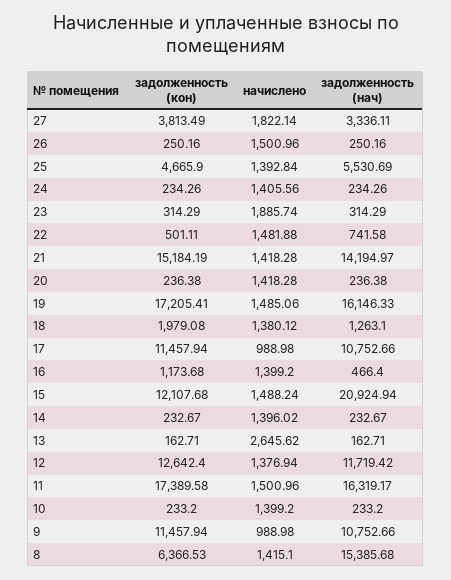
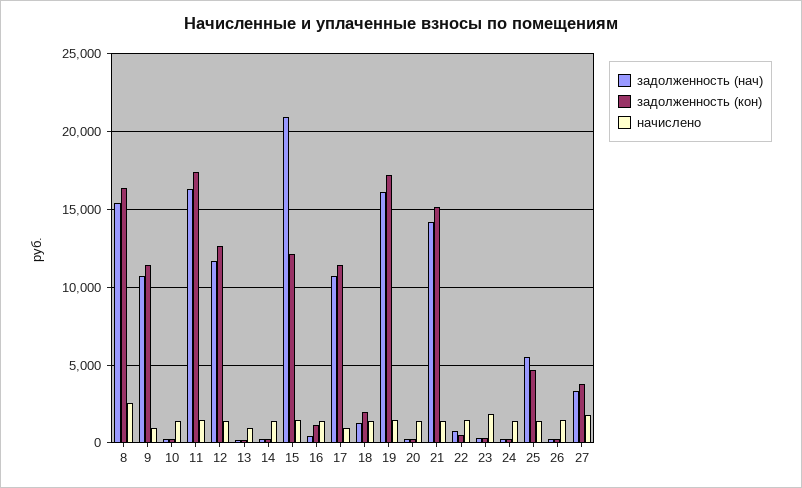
  {
    "задолженность (кон)": {
      "27": 3813.49,
      "26": 250.16,
      "25": 4665.9,
      "24": 234.26,
      "23": 314.29,
      "22": 501.11,
      "21": 15184.19,
      "20": 236.38,
      "19": 17205.41,
      "18": 1979.08,
      "17": 11457.94,
      "16": 1173.68,
      "15": 12107.68,
      "14": 232.67,
      "13": 162.71,
      "12": 12642.4,
      "11": 17389.58,
      "10": 233.2,
      "9": 11457.94,
-     "8": 6366.53
+     "8": 16500
    },
    "начислено": {
      "27": 1822.14,
      "26": 1500.96,
      "25": 1392.84,
      "24": 1405.56,
      "23": 1885.74,
      "22": 1481.88,
      "21": 1418.28,
      "20": 1418.28,
      "19": 1485.06,
      "18": 1380.12,
      "17": 988.98,
      "16": 1399.2,
      "15": 1488.24,
      "14": 1396.02,
-     "13": 2645.62,
+     "13": 1000,
      "12": 1376.94,
      "11": 1500.96,
      "10": 1399.2,
      "9": 988.98,
-     "8": 1415.1
+     "8": 2500
    },
    "задолженность (нач)": {
      "27": 3336.11,
      "26": 250.16,
      "25": 5530.69,
      "24": 234.26,
      "23": 314.29,
      "22": 741.58,
      "21": 14194.97,
      "20": 236.38,
      "19": 16146.33,
      "18": 1263.1,
      "17": 10752.66,
      "16": 466.4,
      "15": 20924.94,
      "14": 232.67,
      "13": 162.71,
      "12": 11719.42,
      "11": 16319.17,
      "10": 233.2,
      "9": 10752.66,
      "8": 15385.68
    }
  }

